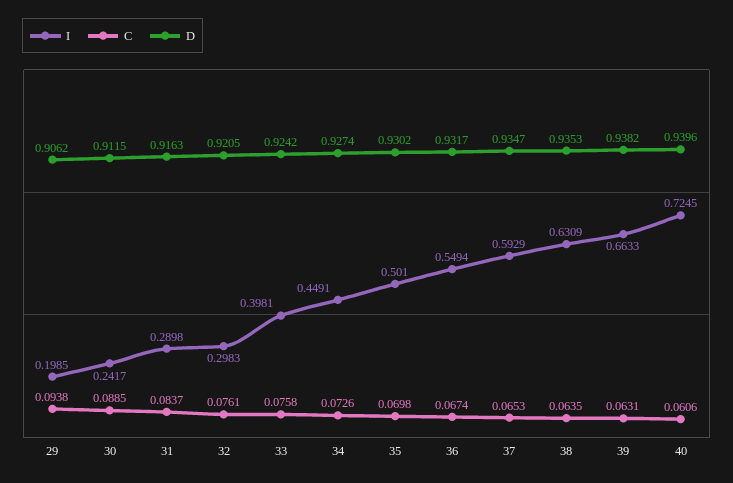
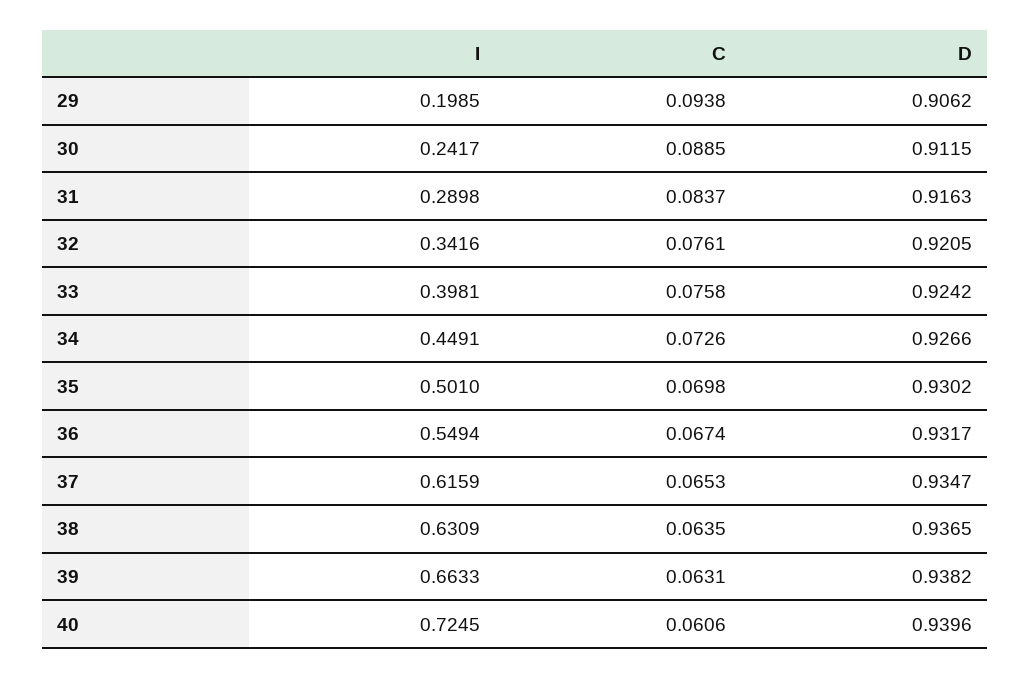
  {
    "I": {
      "29": 0.1985,
      "30": 0.2417,
      "31": 0.2898,
-     "32": 0.2983,
+     "32": 0.3416,
      "33": 0.3981,
      "34": 0.4491,
      "35": 0.501,
      "36": 0.5494,
-     "37": 0.5929,
+     "37": 0.6159,
      "38": 0.6309,
      "39": 0.6633,
      "40": 0.7245
    },
    "C": {
      "29": 0.0938,
      "30": 0.0885,
      "31": 0.0837,
      "32": 0.0761,
      "33": 0.0758,
      "34": 0.0726,
      "35": 0.0698,
      "36": 0.0674,
      "37": 0.0653,
      "38": 0.0635,
      "39": 0.0631,
      "40": 0.0606
    },
    "D": {
      "29": 0.9062,
      "30": 0.9115,
      "31": 0.9163,
      "32": 0.9205,
      "33": 0.9242,
-     "34": 0.9274,
+     "34": 0.9266,
      "35": 0.9302,
      "36": 0.9317,
      "37": 0.9347,
-     "38": 0.9353,
+     "38": 0.9365,
      "39": 0.9382,
      "40": 0.9396
    }
  }

